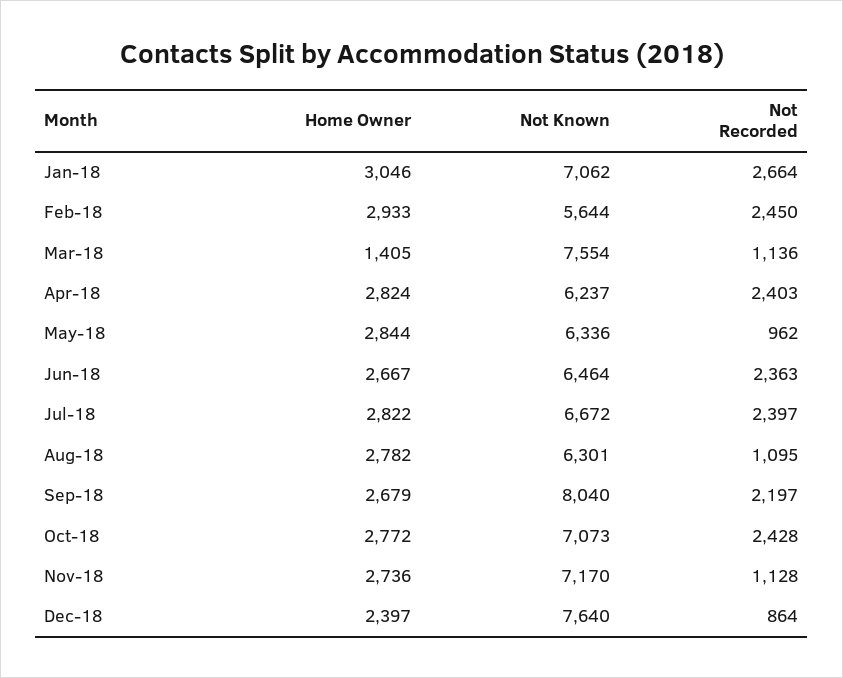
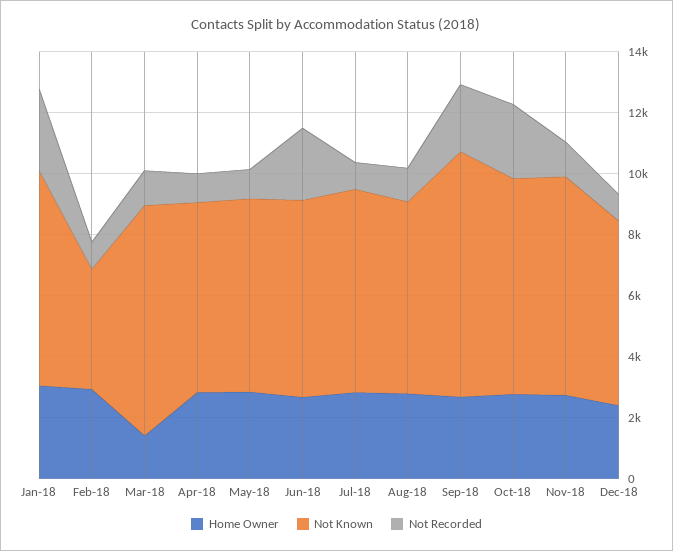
  {
    "Home Owner": {
      "Jan-18": 3046,
      "Feb-18": 2933,
      "Mar-18": 1405,
      "Apr-18": 2824,
      "May-18": 2844,
      "Jun-18": 2667,
      "Jul-18": 2822,
      "Aug-18": 2782,
      "Sep-18": 2679,
      "Oct-18": 2772,
      "Nov-18": 2736,
      "Dec-18": 2397
    },
    "Not Known": {
      "Jan-18": 7062,
-     "Feb-18": 5644,
+     "Feb-18": 4000,
      "Mar-18": 7554,
      "Apr-18": 6237,
      "May-18": 6336,
      "Jun-18": 6464,
      "Jul-18": 6672,
      "Aug-18": 6301,
      "Sep-18": 8040,
      "Oct-18": 7073,
      "Nov-18": 7170,
-     "Dec-18": 7640
+     "Dec-18": 6000
    },
    "Not Recorded": {
      "Jan-18": 2664,
-     "Feb-18": 2450,
+     "Feb-18": 1000,
      "Mar-18": 1136,
-     "Apr-18": 2403,
+     "Apr-18": 1000,
      "May-18": 962,
      "Jun-18": 2363,
-     "Jul-18": 2397,
+     "Jul-18": 1000,
      "Aug-18": 1095,
      "Sep-18": 2197,
      "Oct-18": 2428,
      "Nov-18": 1128,
      "Dec-18": 864
    }
  }

